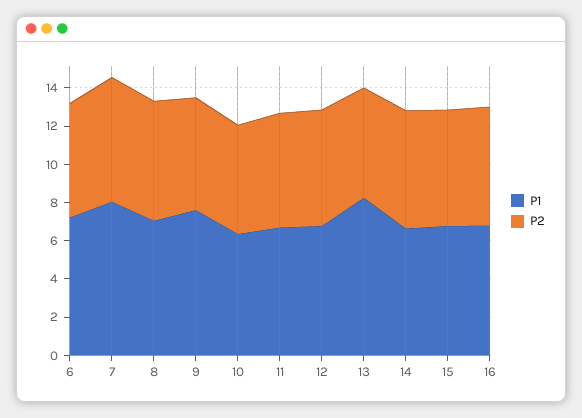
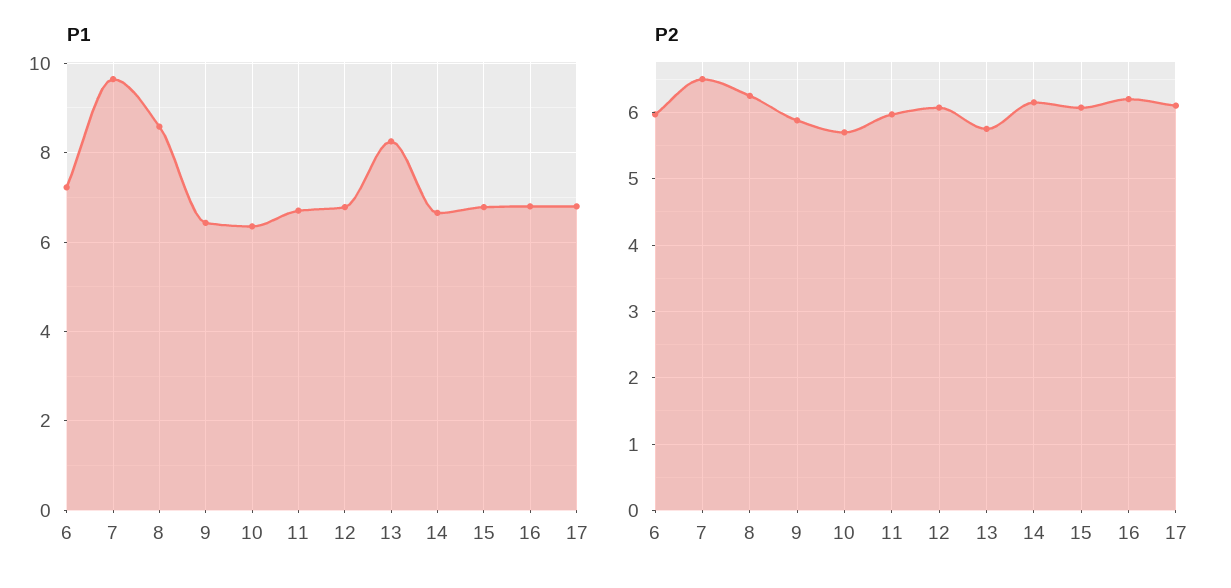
  {
    "P1": {
      "6": 7.2,
-     "7": 8,
+     "7": 9.6,
-     "8": 7,
+     "8": 8.6,
-     "9": 7.5,
+     "9": 6.4,
      "10": 6.4,
      "11": 6.8,
      "12": 6.8,
      "13": 8.2,
      "14": 6.6,
      "15": 6.8,
-     "16": 6.8
+     "16": 6.8,
+     "17": 6.8
    },
    "P2": {
      "6": 6,
      "7": 6.5,
      "8": 6.3,
      "9": 5.9,
      "10": 5.7,
      "11": 6,
      "12": 6.1,
      "13": 5.8,
      "14": 6.2,
      "15": 6.1,
-     "16": 6.2
+     "16": 6.2,
+     "17": 6.1
    }
  }

